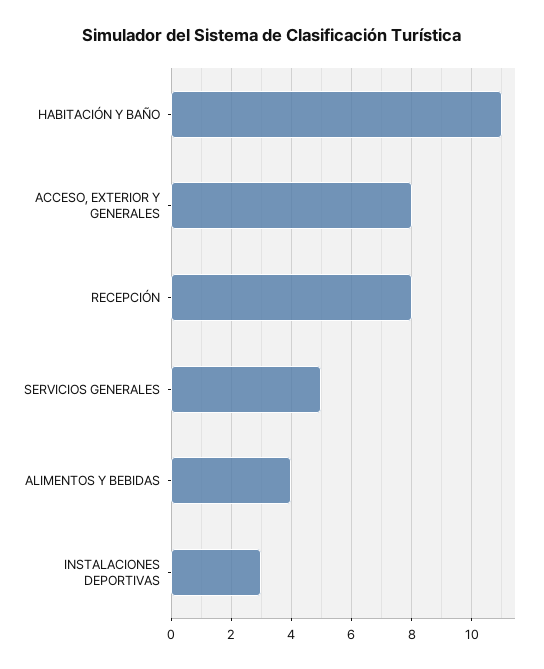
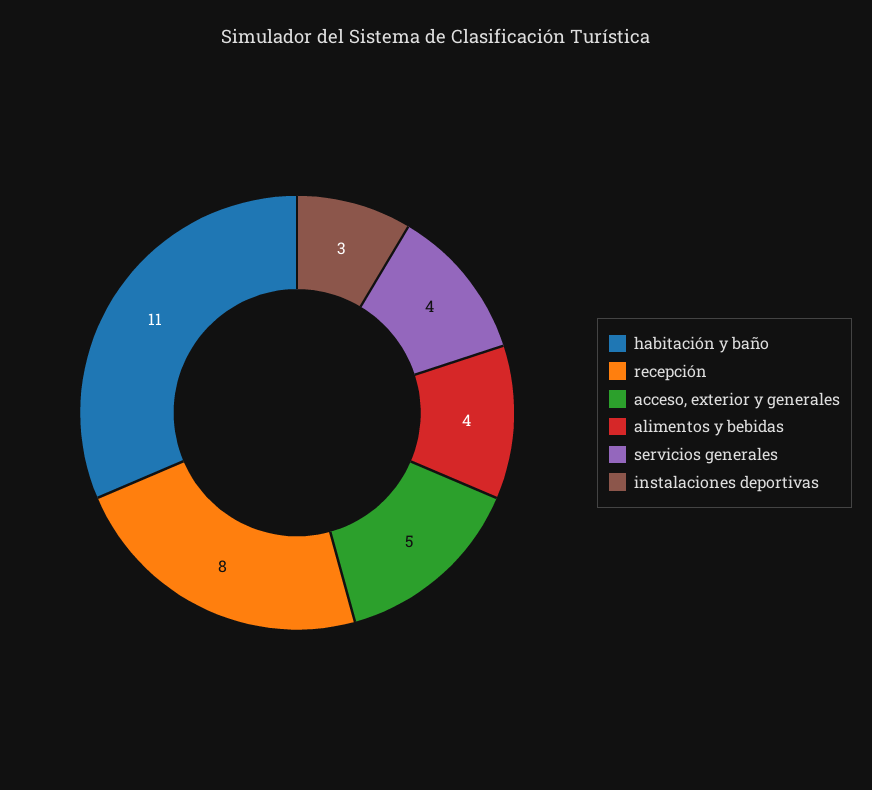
  {
    "HABITACIÓN Y BAÑO": 11,
-   "ACCESO, EXTERIOR Y GENERALES": 8,
+   "ACCESO, EXTERIOR Y GENERALES": 5,
    "RECEPCIÓN": 8,
-   "SERVICIOS GENERALES": 5,
+   "SERVICIOS GENERALES": 4,
    "ALIMENTOS Y BEBIDAS": 4,
    "INSTALACIONES DEPORTIVAS": 3
  }

